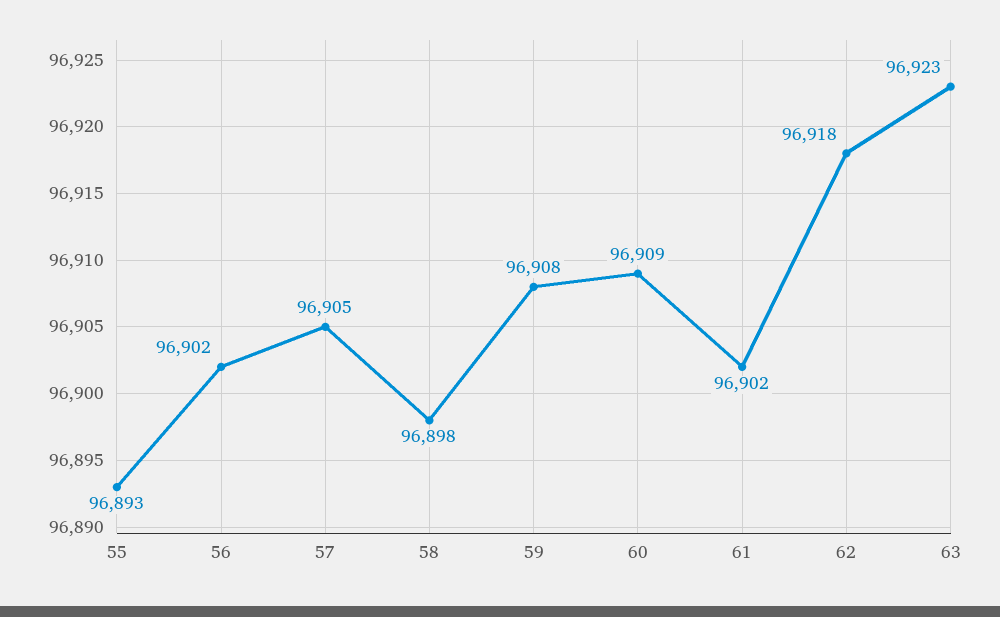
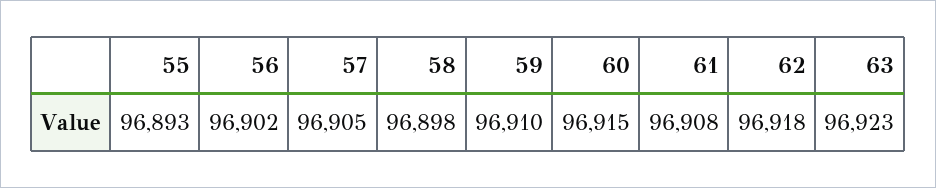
  {
    "55": 96893,
    "56": 96902,
    "57": 96905,
    "58": 96898,
-   "59": 96908,
+   "59": 96910,
-   "60": 96909,
+   "60": 96915,
-   "61": 96902,
+   "61": 96908,
    "62": 96918,
    "63": 96923
  }

